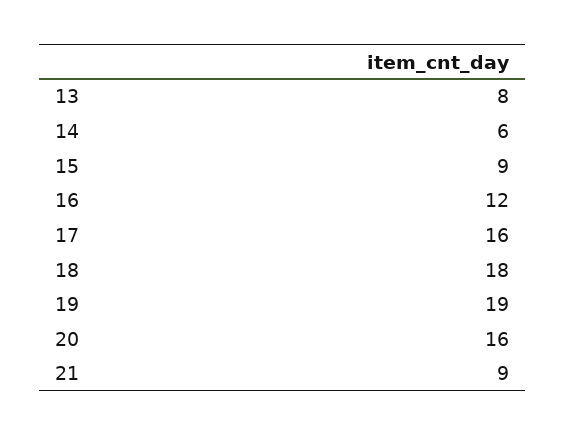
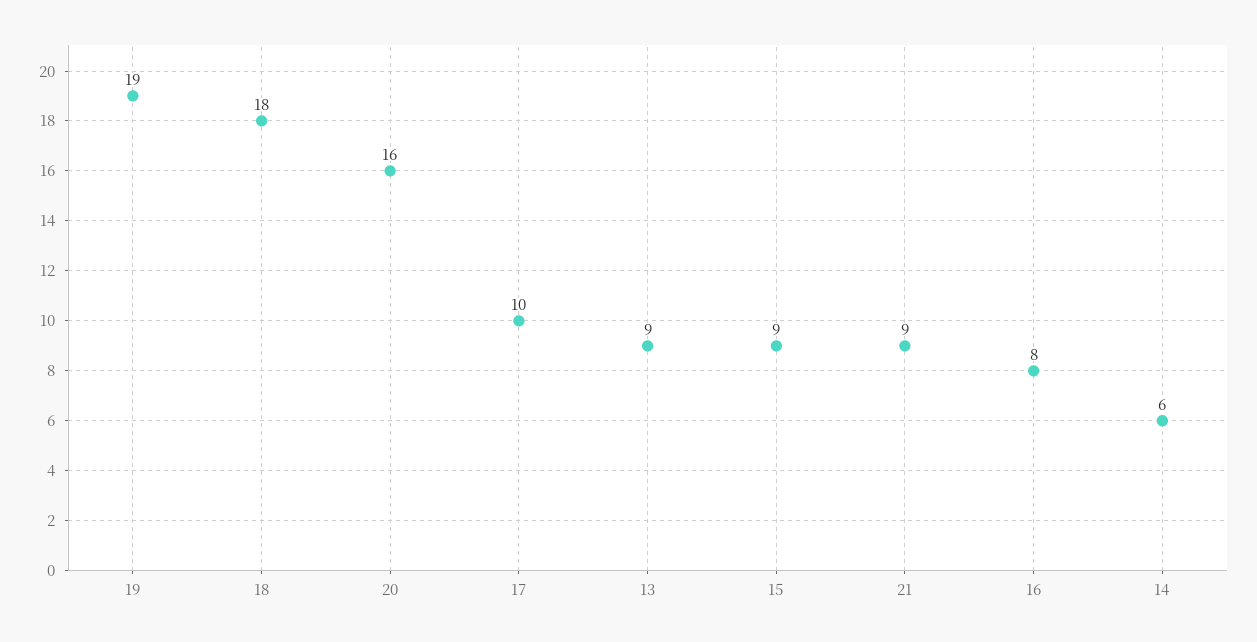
  {
-   "13": 8,
+   "13": 9,
    "14": 6,
    "15": 9,
-   "16": 12,
+   "16": 8,
-   "17": 16,
+   "17": 10,
    "18": 18,
    "19": 19,
    "20": 16,
    "21": 9
  }

